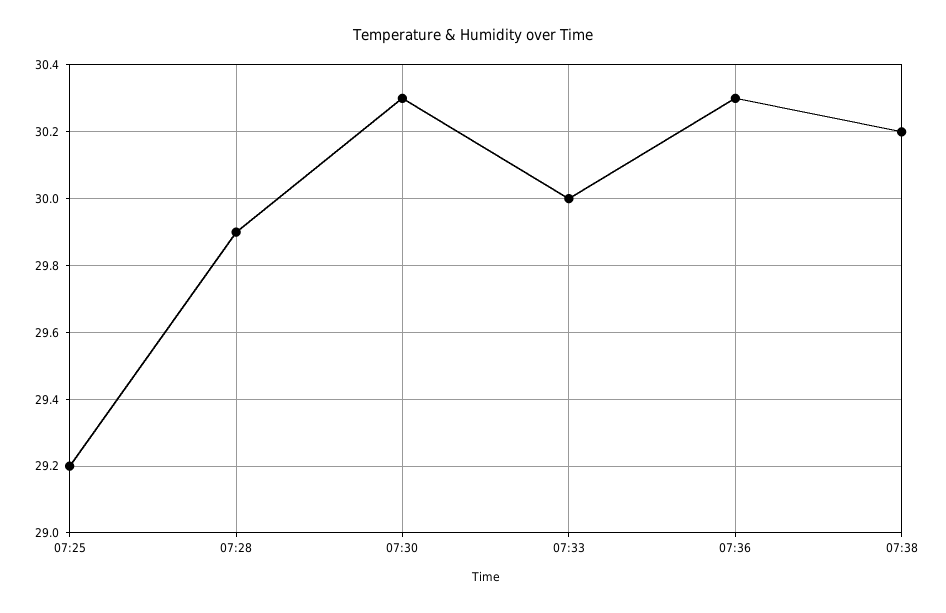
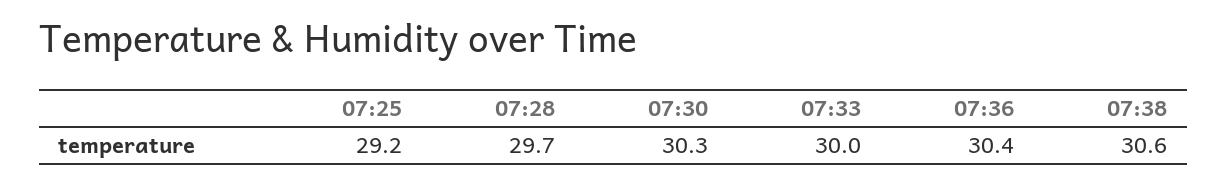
  {
    "07:25": 29.2,
-   "07:28": 29.9,
+   "07:28": 29.7,
    "07:30": 30.3,
    "07:33": 30,
-   "07:36": 30.3,
+   "07:36": 30.4,
-   "07:38": 30.2
+   "07:38": 30.6
  }

